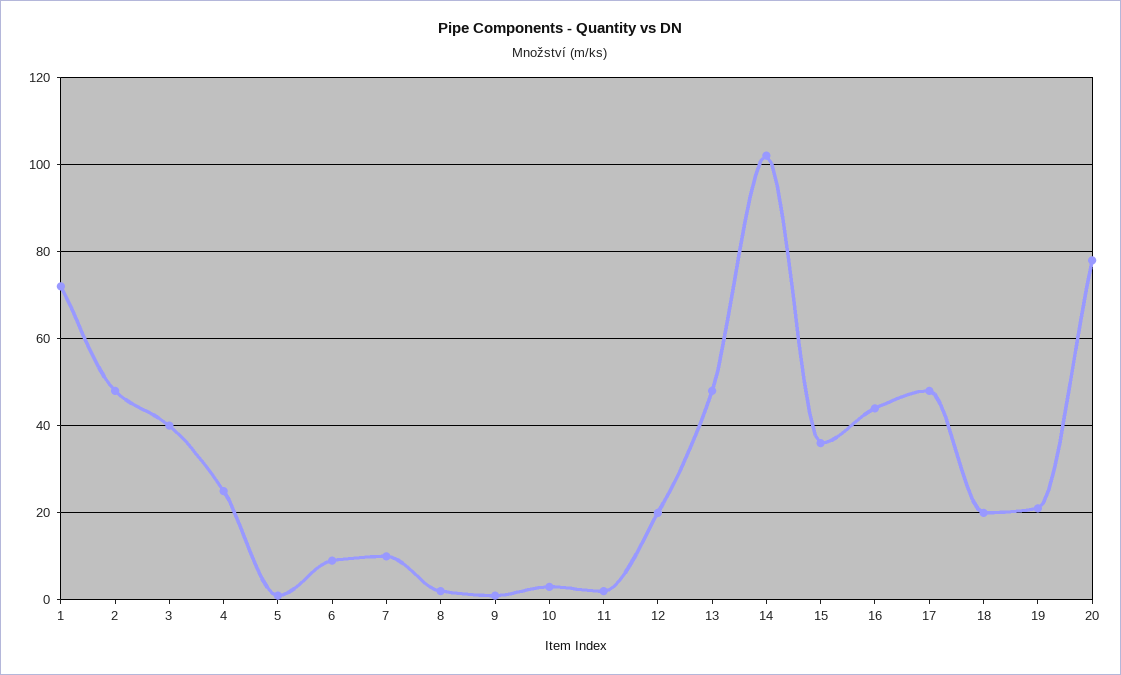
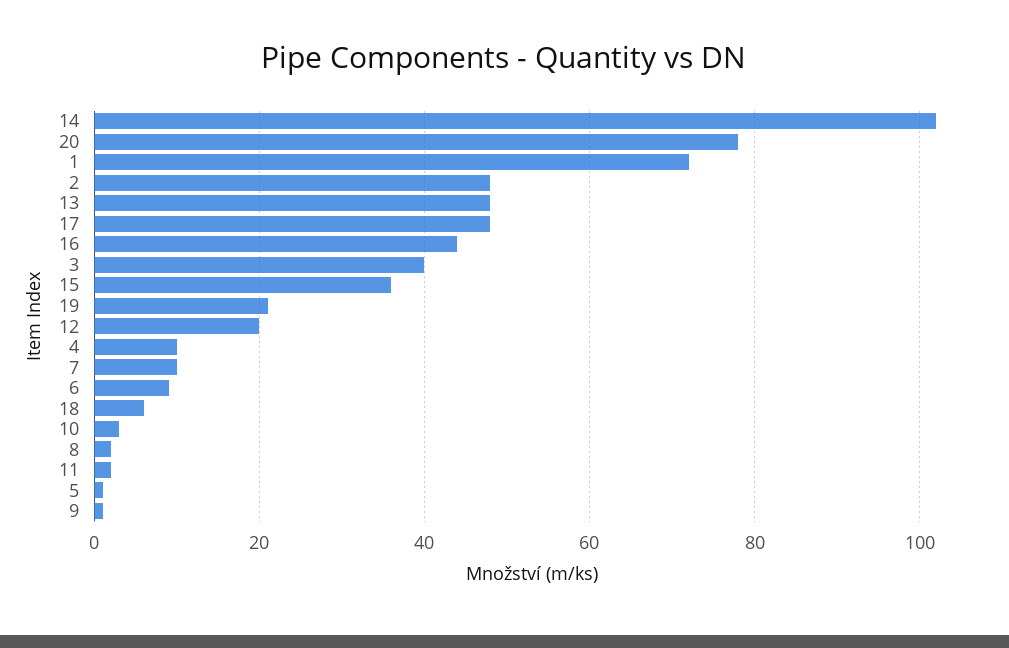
  {
    "1": 70,
    "2": 50,
    "3": 40,
-   "4": 25,
+   "4": 10,
    "5": 0,
    "6": 10,
    "7": 10,
    "8": 0,
    "9": 0,
    "10": 5,
    "11": 0,
    "12": 20,
    "13": 50,
    "14": 100,
    "15": 35,
    "16": 45,
    "17": 50,
-   "18": 20,
+   "18": 5,
    "19": 20,
    "20": 80
  }

